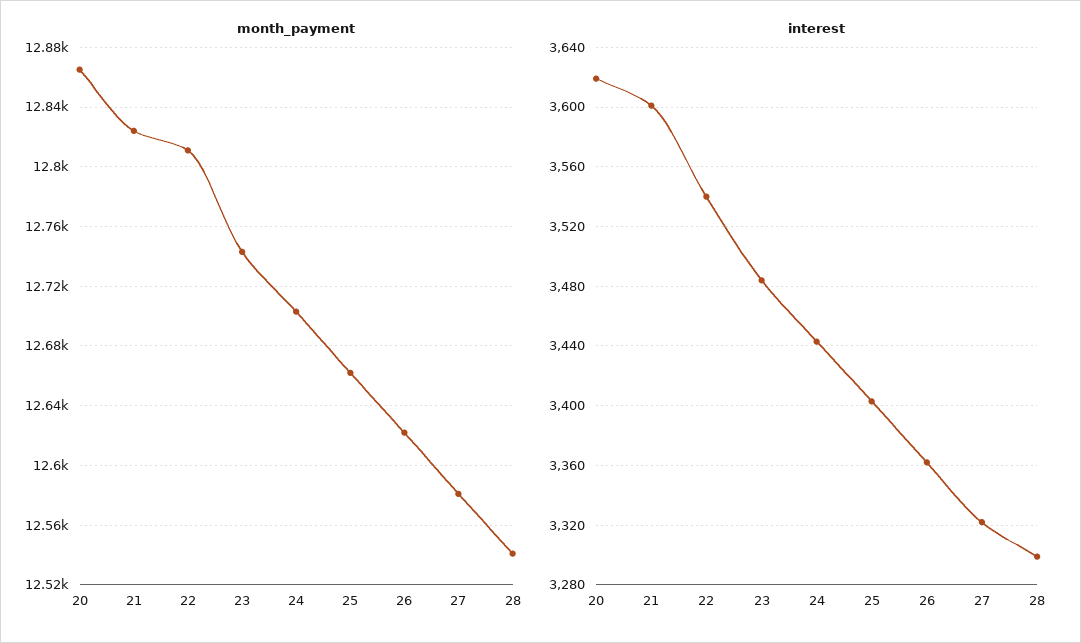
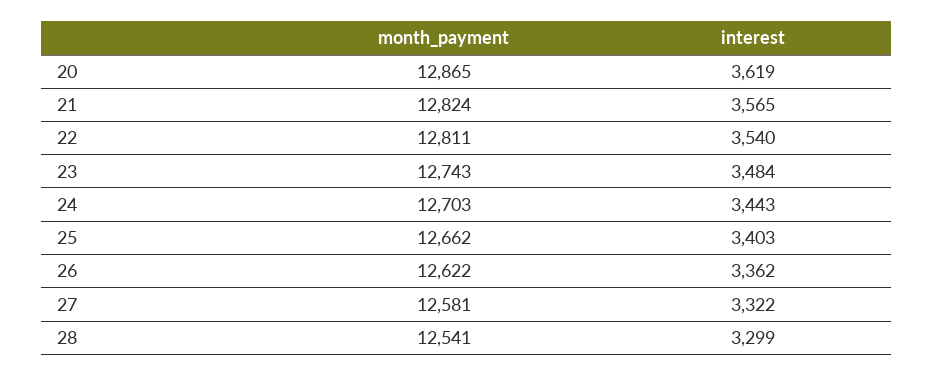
  {
    "month_payment": {
      "20": 12865,
      "21": 12824,
      "22": 12811,
      "23": 12743,
      "24": 12703,
      "25": 12662,
      "26": 12622,
      "27": 12581,
      "28": 12541
    },
    "interest": {
      "20": 3619,
-     "21": 3600,
+     "21": 3565,
      "22": 3540,
      "23": 3484,
      "24": 3443,
      "25": 3403,
      "26": 3362,
      "27": 3322,
      "28": 3299
    }
  }

